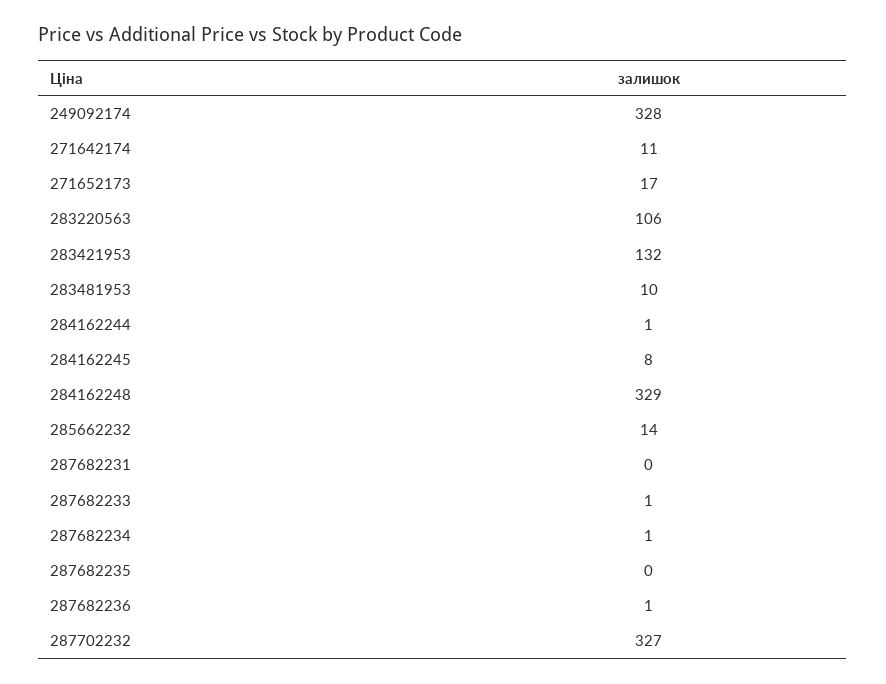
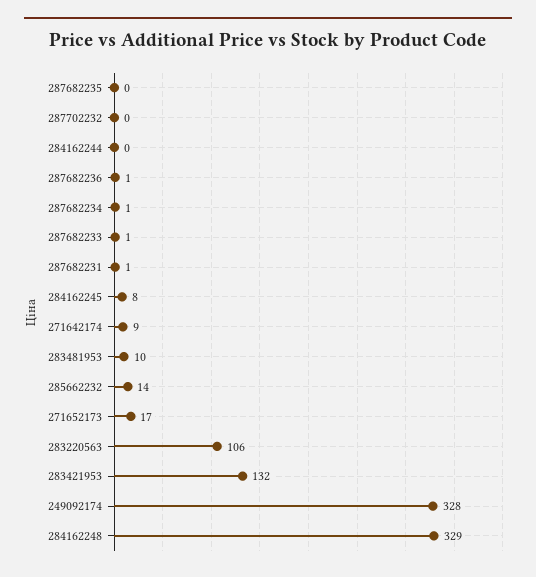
  {
    "249092174": 328,
-   "271642174": 11,
+   "271642174": 9,
    "271652173": 17,
    "283220563": 106,
    "283421953": 132,
    "283481953": 10,
-   "284162244": 1,
+   "284162244": 0,
    "284162245": 8,
    "284162248": 329,
    "285662232": 14,
-   "287682231": 0,
+   "287682231": 1,
    "287682233": 1,
    "287682234": 1,
    "287682235": 0,
    "287682236": 1,
-   "287702232": 327
+   "287702232": 0
  }

